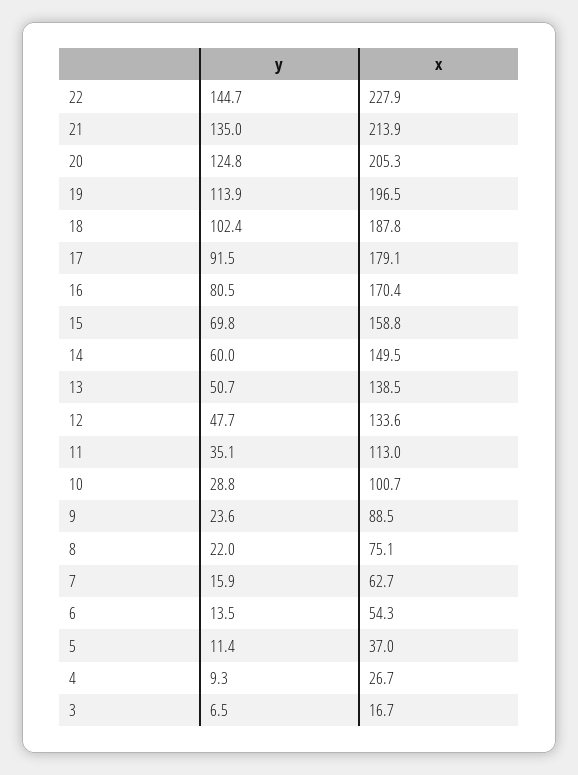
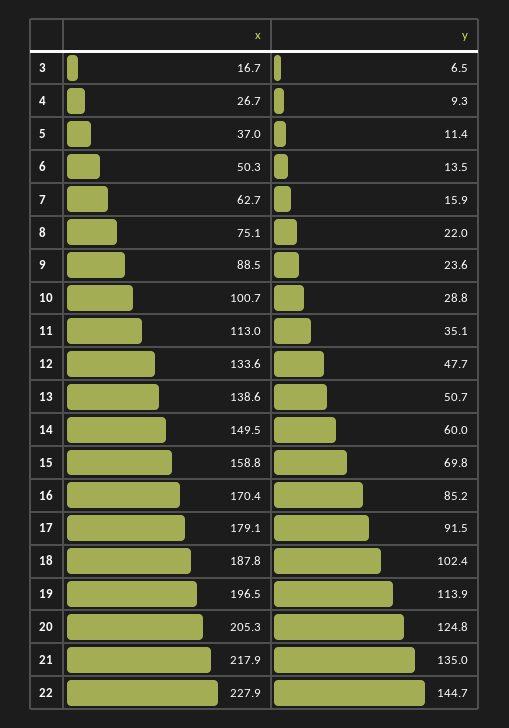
  {
    "y": {
      "22": 144.7,
      "21": 135,
      "20": 124.8,
      "19": 113.9,
      "18": 102.4,
      "17": 91.5,
-     "16": 80.5,
+     "16": 85.2,
      "15": 69.8,
      "14": 60,
      "13": 50.7,
      "12": 47.7,
      "11": 35.1,
      "10": 28.8,
      "9": 23.6,
      "8": 22,
      "7": 15.9,
      "6": 13.5,
      "5": 11.4,
      "4": 9.3,
      "3": 6.5
    },
    "x": {
      "22": 227.9,
-     "21": 213.9,
+     "21": 217.9,
      "20": 205.3,
      "19": 196.5,
      "18": 187.8,
      "17": 179.1,
      "16": 170.4,
      "15": 158.8,
      "14": 149.5,
-     "13": 138.5,
+     "13": 138.6,
      "12": 133.6,
      "11": 113,
      "10": 100.7,
      "9": 88.5,
      "8": 75.1,
      "7": 62.7,
-     "6": 54.3,
+     "6": 50.3,
      "5": 37,
      "4": 26.7,
      "3": 16.7
    }
  }

